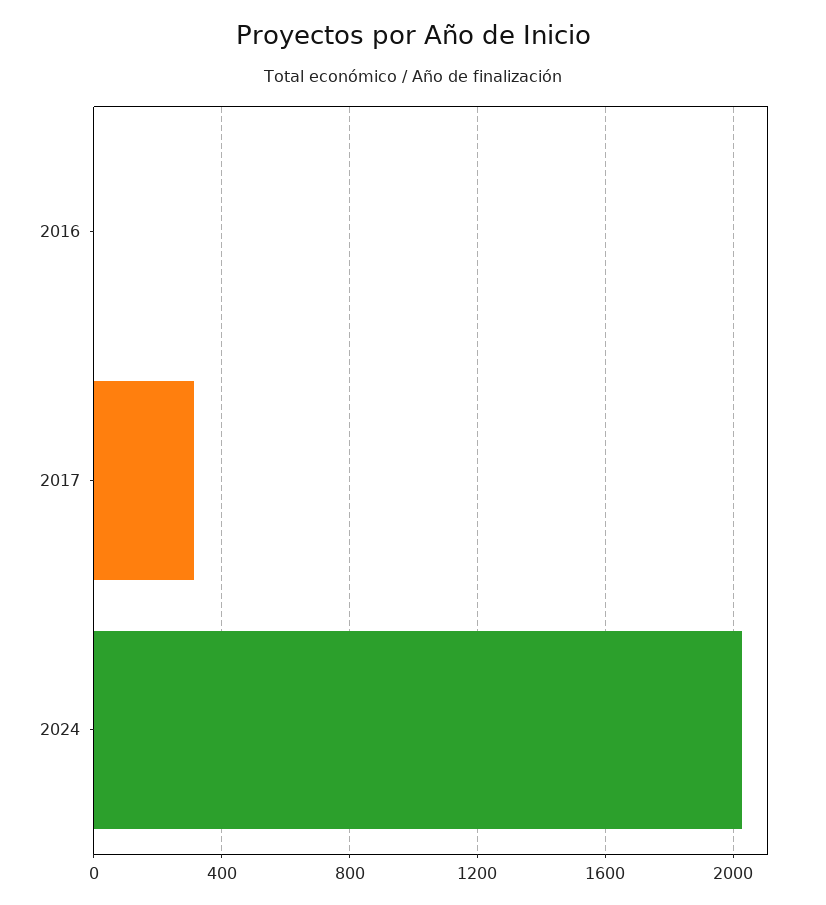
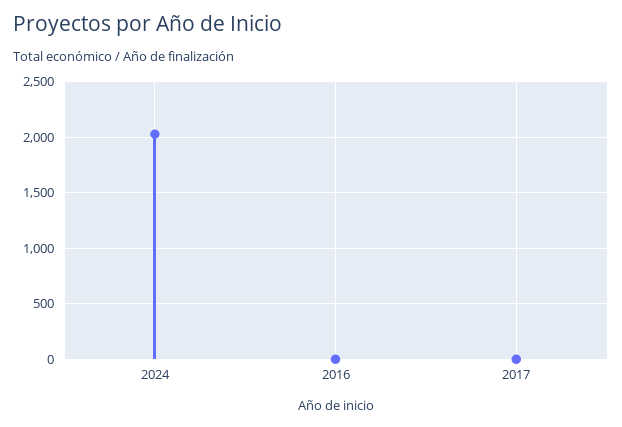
  {
    "2016": 0,
-   "2017": 300,
+   "2017": 0,
    "2024": 2050
  }

